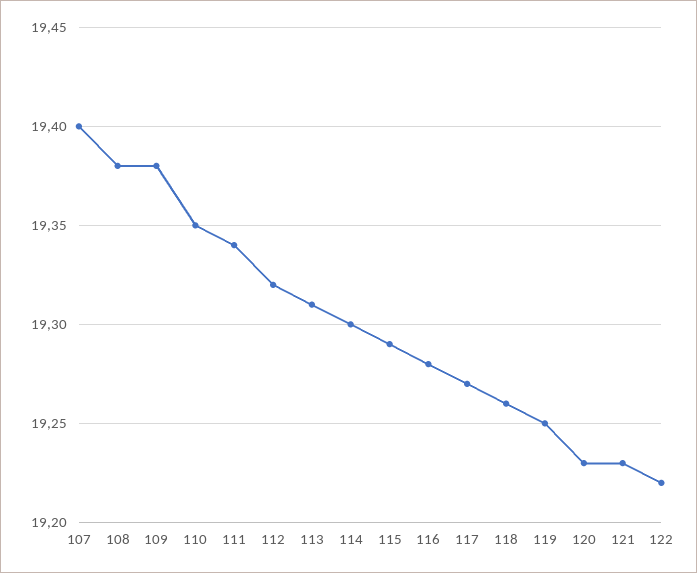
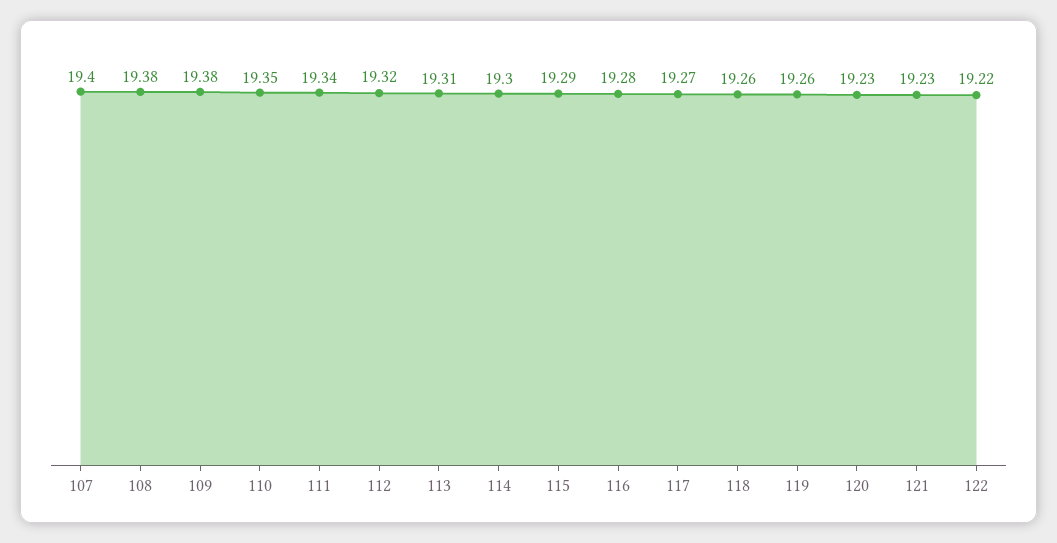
  {
    "107": 19.4,
    "108": 19.38,
    "109": 19.38,
    "110": 19.35,
    "111": 19.34,
    "112": 19.32,
    "113": 19.31,
    "114": 19.3,
    "115": 19.29,
    "116": 19.28,
    "117": 19.27,
    "118": 19.26,
-   "119": 19.25,
+   "119": 19.26,
    "120": 19.23,
    "121": 19.23,
    "122": 19.22
  }

